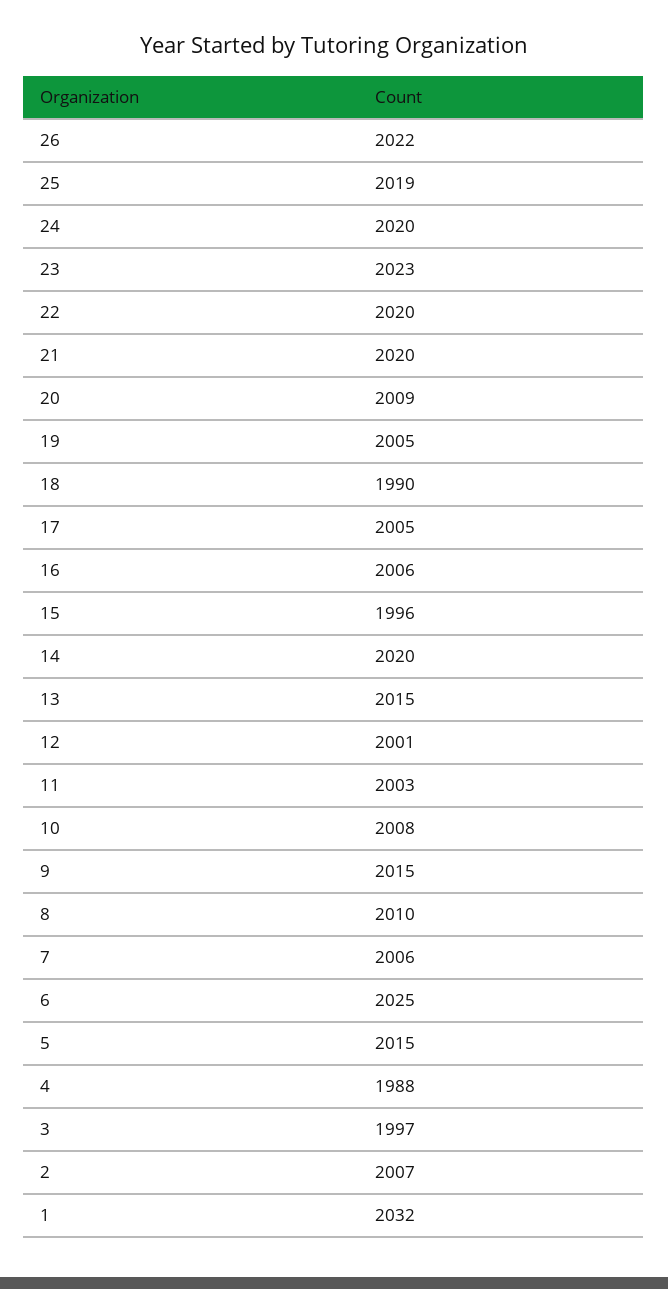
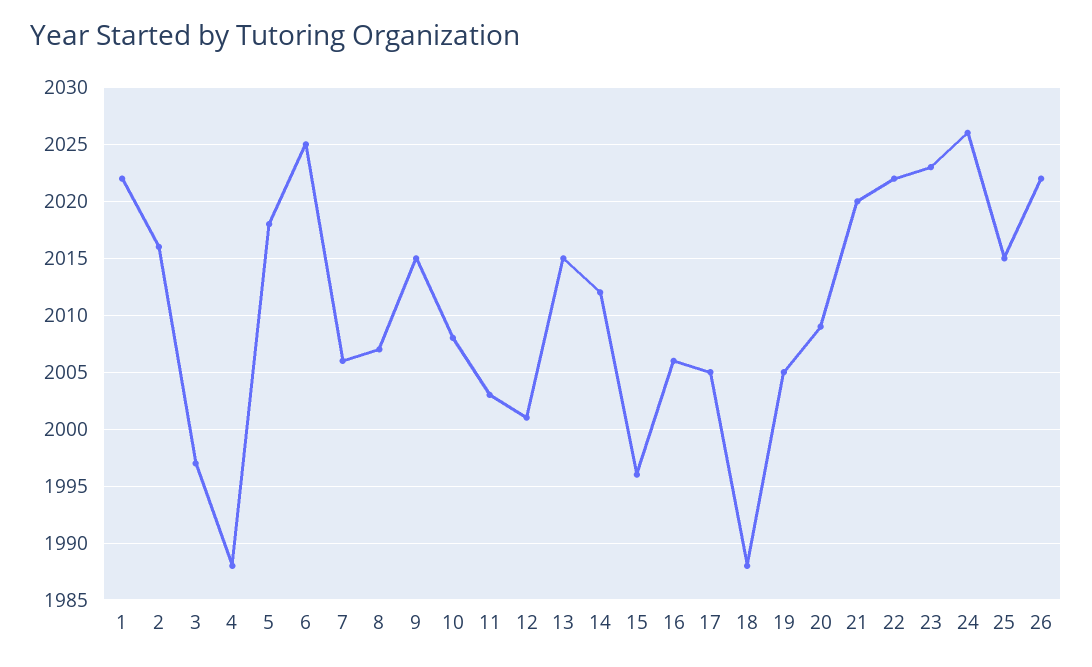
  {
    "26": 2022,
-   "25": 2019,
+   "25": 2015,
-   "24": 2020,
+   "24": 2026,
    "23": 2023,
-   "22": 2020,
+   "22": 2022,
    "21": 2020,
    "20": 2009,
    "19": 2005,
-   "18": 1990,
+   "18": 1988,
    "17": 2005,
    "16": 2006,
    "15": 1996,
-   "14": 2020,
+   "14": 2012,
    "13": 2015,
    "12": 2001,
    "11": 2003,
    "10": 2008,
    "9": 2015,
-   "8": 2010,
+   "8": 2007,
    "7": 2006,
    "6": 2025,
-   "5": 2015,
+   "5": 2018,
    "4": 1988,
    "3": 1997,
-   "2": 2007,
+   "2": 2016,
-   "1": 2032
+   "1": 2022
  }

